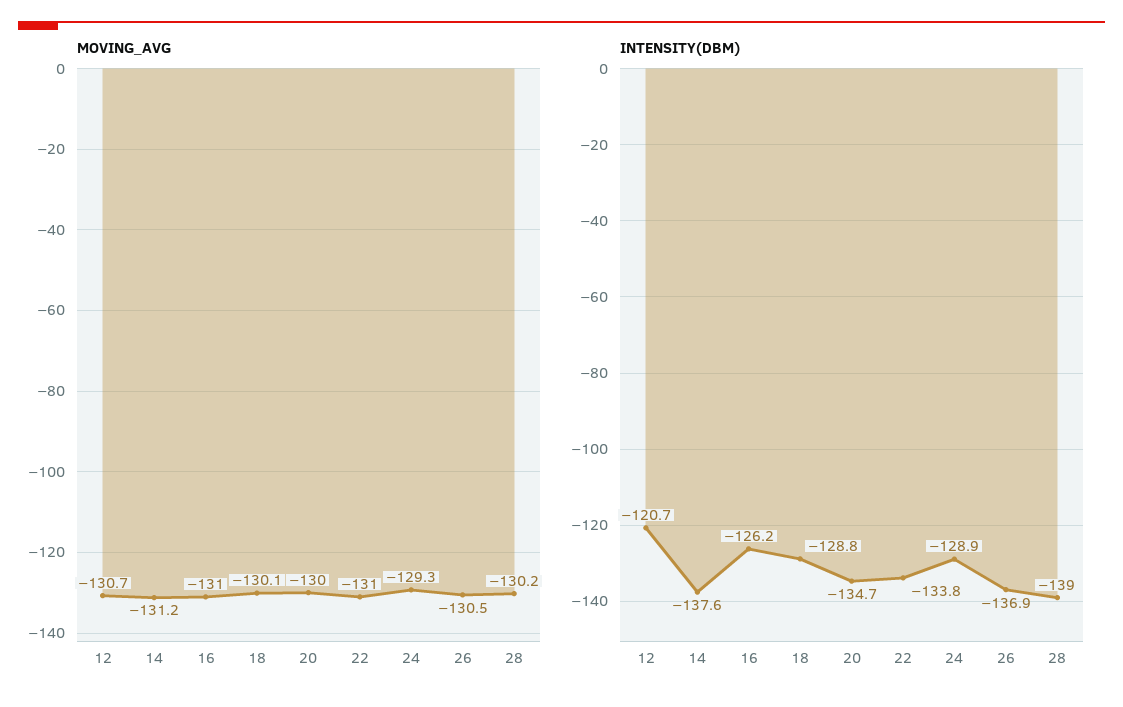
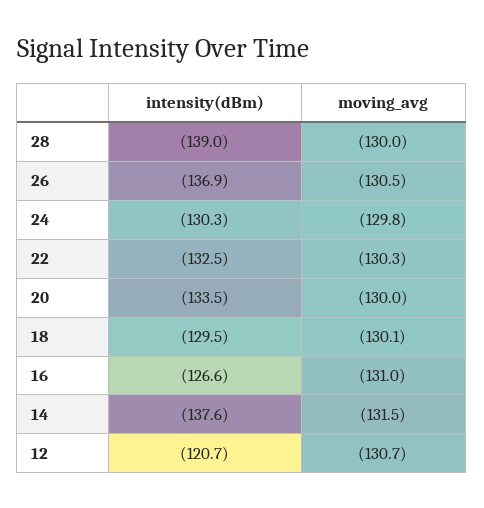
  {
    "MOVING_AVG": {
      "12": -130.7,
-     "14": -131.2,
+     "14": -131.5,
      "16": -131,
      "18": -130.1,
      "20": -130,
-     "22": -131,
+     "22": -130.3,
-     "24": -129.3,
+     "24": -129.8,
      "26": -130.5,
-     "28": -130.2
+     "28": -130
    },
    "INTENSITY(DBM)": {
      "12": -120.7,
      "14": -137.6,
-     "16": -126.2,
+     "16": -126.6,
-     "18": -128.8,
+     "18": -129.5,
-     "20": -134.7,
+     "20": -133.5,
-     "22": -133.8,
+     "22": -132.5,
-     "24": -128.9,
+     "24": -130.3,
      "26": -136.9,
      "28": -139
    }
  }

